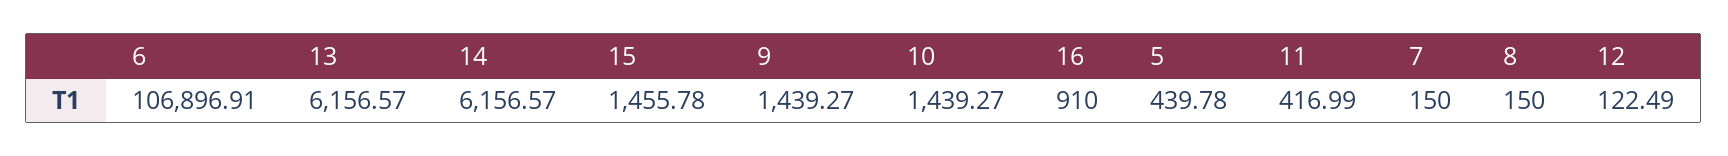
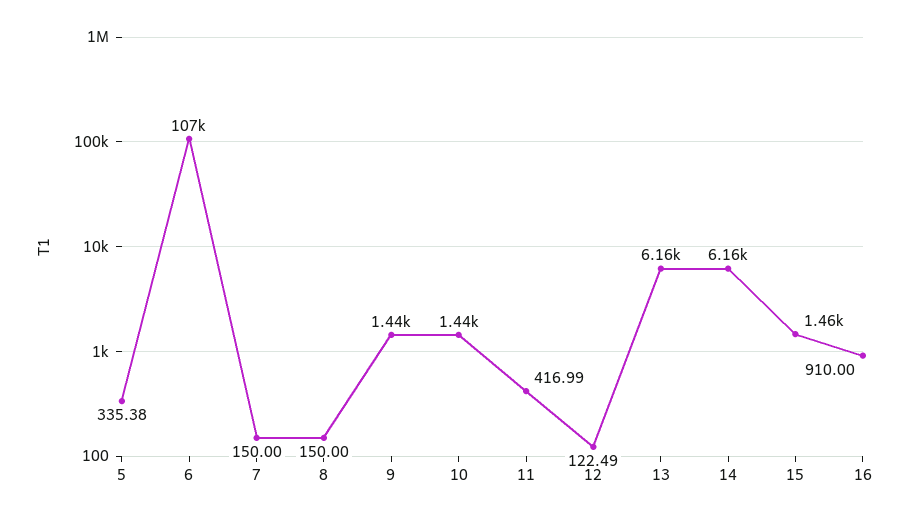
  {
    "6": 106896.91,
    "13": 6156.57,
    "14": 6156.57,
    "15": 1455.78,
    "9": 1439.27,
    "10": 1439.27,
    "16": 910,
-   "5": 439.78,
+   "5": 335.38,
    "11": 416.99,
    "7": 150,
    "8": 150,
    "12": 122.49
  }

